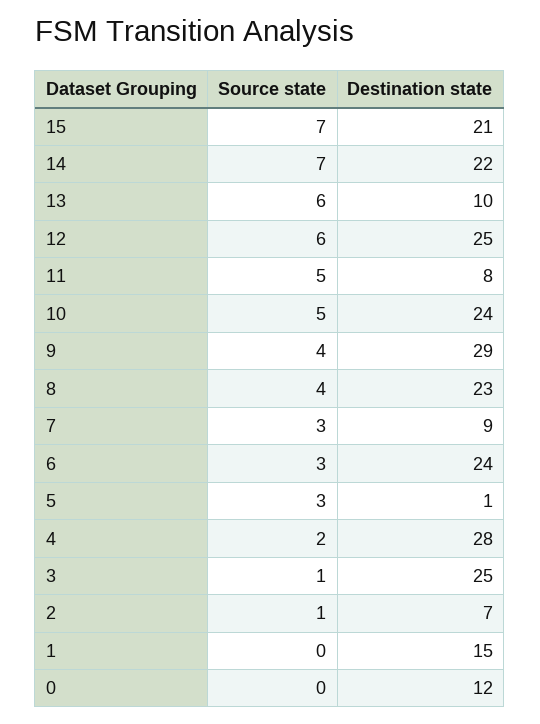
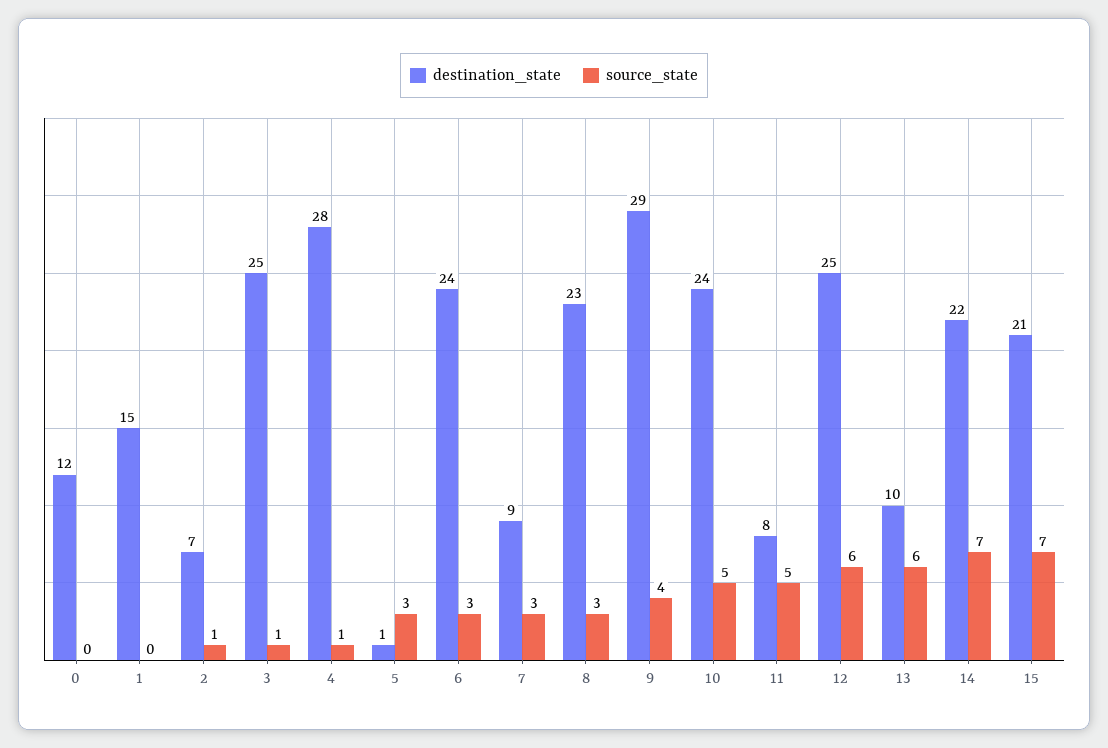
  {
    "Source state": {
      "15": 7,
      "14": 7,
      "13": 6,
      "12": 6,
      "11": 5,
      "10": 5,
      "9": 4,
-     "8": 4,
+     "8": 3,
      "7": 3,
      "6": 3,
      "5": 3,
-     "4": 2,
+     "4": 1,
      "3": 1,
      "2": 1,
      "1": 0,
      "0": 0
    },
    "Destination state": {
      "15": 21,
      "14": 22,
      "13": 10,
      "12": 25,
      "11": 8,
      "10": 24,
      "9": 29,
      "8": 23,
      "7": 9,
      "6": 24,
      "5": 1,
      "4": 28,
      "3": 25,
      "2": 7,
      "1": 15,
      "0": 12
    }
  }

